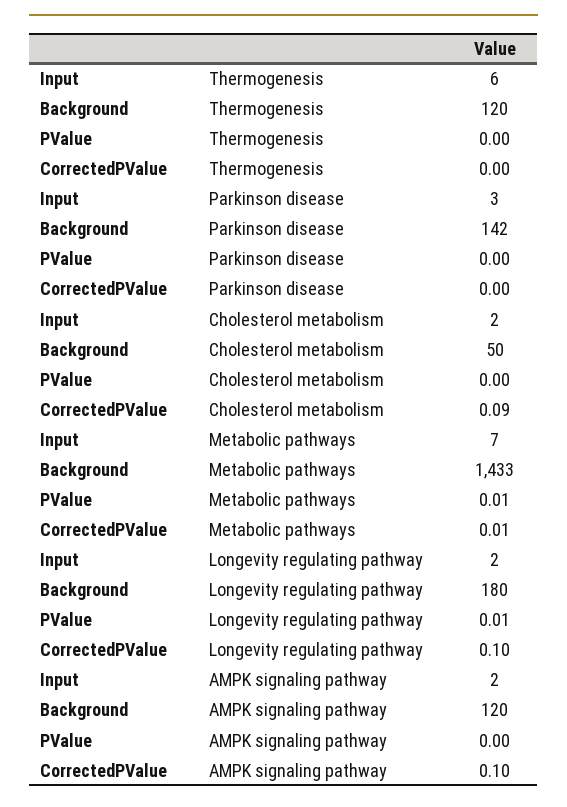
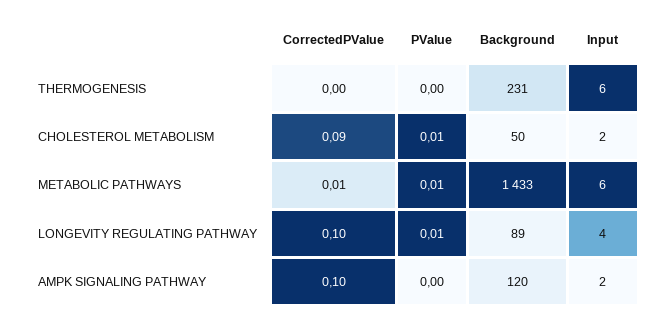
  {
    "Input": {
      "Thermogenesis": 6,
-     "Parkinson disease": 3,
      "Cholesterol metabolism": 2,
-     "Metabolic pathways": 7,
+     "Metabolic pathways": 6,
-     "Longevity regulating pathway": 2,
+     "Longevity regulating pathway": 4,
      "AMPK signaling pathway": 2
    },
    "Background": {
-     "Thermogenesis": 120,
+     "Thermogenesis": 231,
-     "Parkinson disease": 142,
      "Cholesterol metabolism": 50,
      "Metabolic pathways": 1433,
-     "Longevity regulating pathway": 180,
+     "Longevity regulating pathway": 89,
      "AMPK signaling pathway": 120
    },
    "PValue": {
      "Thermogenesis": 0,
-     "Parkinson disease": 0,
-     "Cholesterol metabolism": 0,
+     "Cholesterol metabolism": 0.01,
      "Metabolic pathways": 0.01,
      "Longevity regulating pathway": 0.01,
      "AMPK signaling pathway": 0
    },
    "CorrectedPValue": {
      "Thermogenesis": 0,
-     "Parkinson disease": 0,
      "Cholesterol metabolism": 0.09,
      "Metabolic pathways": 0.01,
      "Longevity regulating pathway": 0.1,
      "AMPK signaling pathway": 0.1
    }
  }

